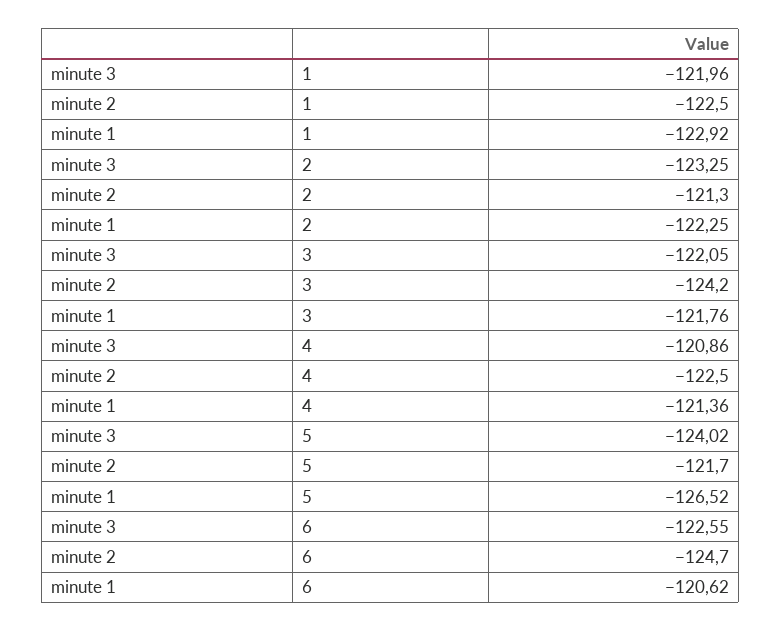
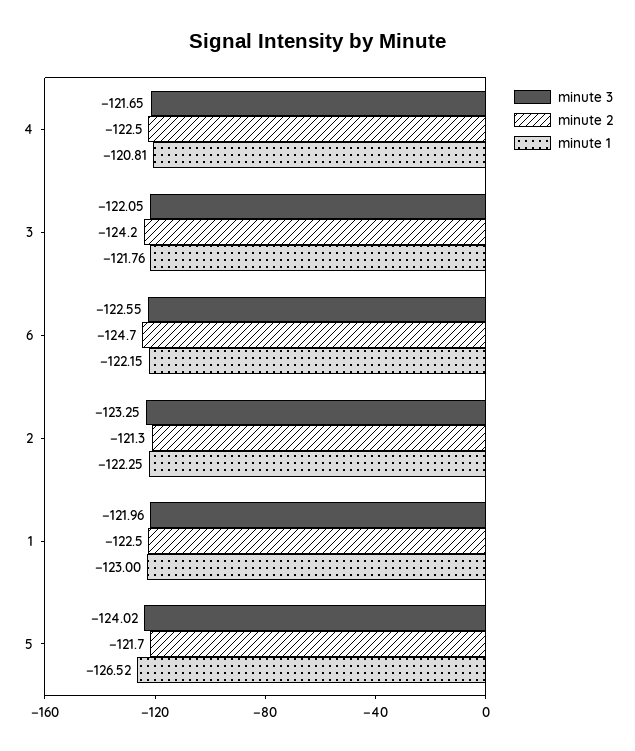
  {
    "minute 3": {
      "1": -121.96,
      "2": -123.25,
      "3": -122.05,
-     "4": -120.86,
+     "4": -121.65,
      "5": -124.02,
      "6": -122.55
    },
    "minute 2": {
      "1": -122.5,
      "2": -121.3,
      "3": -124.2,
      "4": -122.5,
      "5": -121.7,
      "6": -124.7
    },
    "minute 1": {
-     "1": -122.92,
+     "1": -123,
      "2": -122.25,
      "3": -121.76,
-     "4": -121.36,
+     "4": -120.81,
      "5": -126.52,
-     "6": -120.62
+     "6": -122.15
    }
  }

